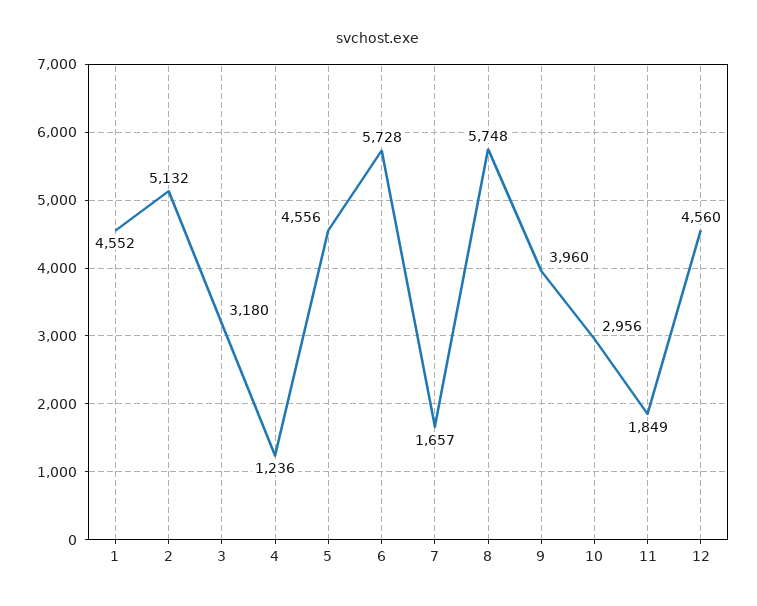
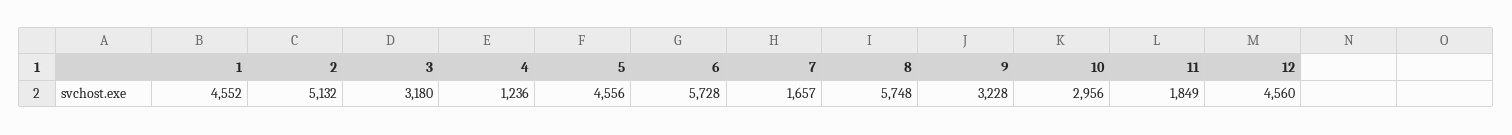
  {
    "1": 4552,
    "2": 5132,
    "3": 3180,
    "4": 1236,
    "5": 4556,
    "6": 5728,
    "7": 1657,
    "8": 5748,
-   "9": 3960,
+   "9": 3228,
    "10": 2956,
    "11": 1849,
    "12": 4560
  }

